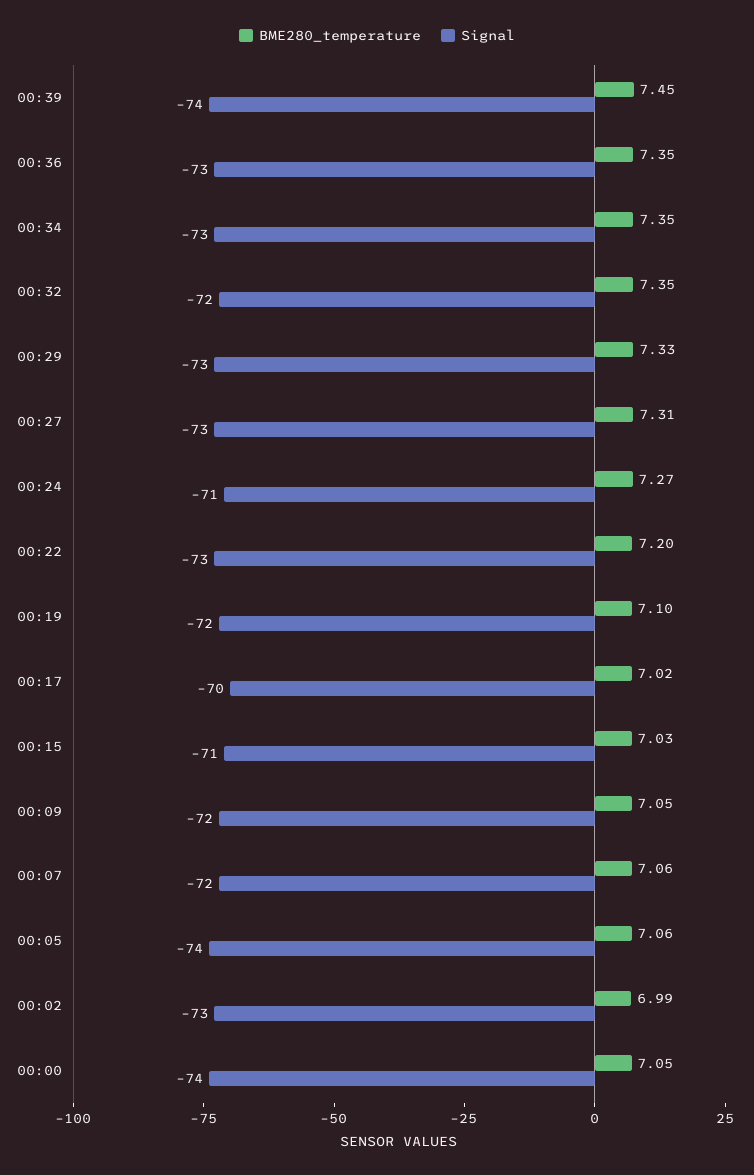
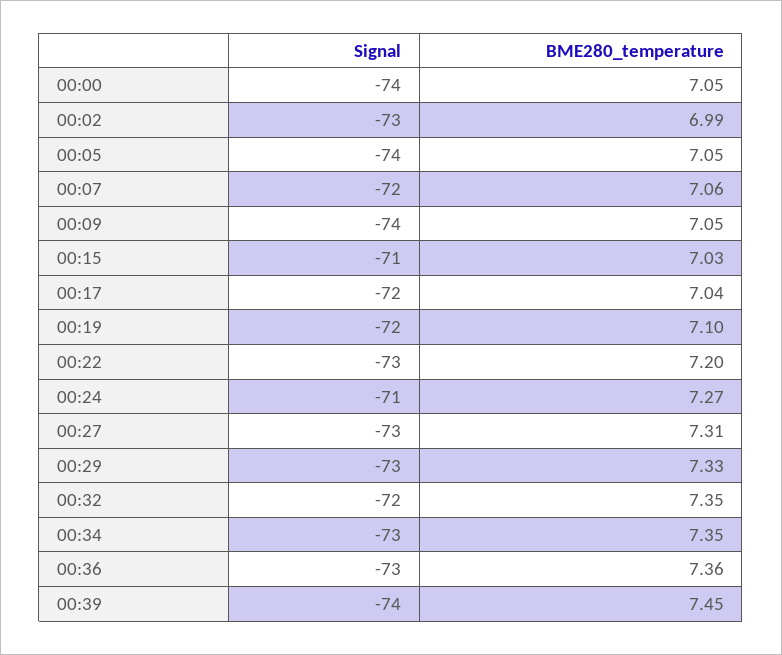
  {
    "BME280_temperature": {
      "00:39": 7.45,
-     "00:36": 7.35,
+     "00:36": 7.36,
      "00:34": 7.35,
      "00:32": 7.35,
      "00:29": 7.33,
      "00:27": 7.31,
      "00:24": 7.27,
      "00:22": 7.2,
      "00:19": 7.1,
-     "00:17": 7.02,
+     "00:17": 7.04,
      "00:15": 7.03,
      "00:09": 7.05,
      "00:07": 7.06,
-     "00:05": 7.06,
+     "00:05": 7.05,
      "00:02": 6.99,
      "00:00": 7.05
    },
    "Signal": {
      "00:39": -74,
      "00:36": -73,
      "00:34": -73,
      "00:32": -72,
      "00:29": -73,
      "00:27": -73,
      "00:24": -71,
      "00:22": -73,
      "00:19": -72,
-     "00:17": -70,
+     "00:17": -72,
      "00:15": -71,
-     "00:09": -72,
+     "00:09": -74,
      "00:07": -72,
      "00:05": -74,
      "00:02": -73,
      "00:00": -74
    }
  }

